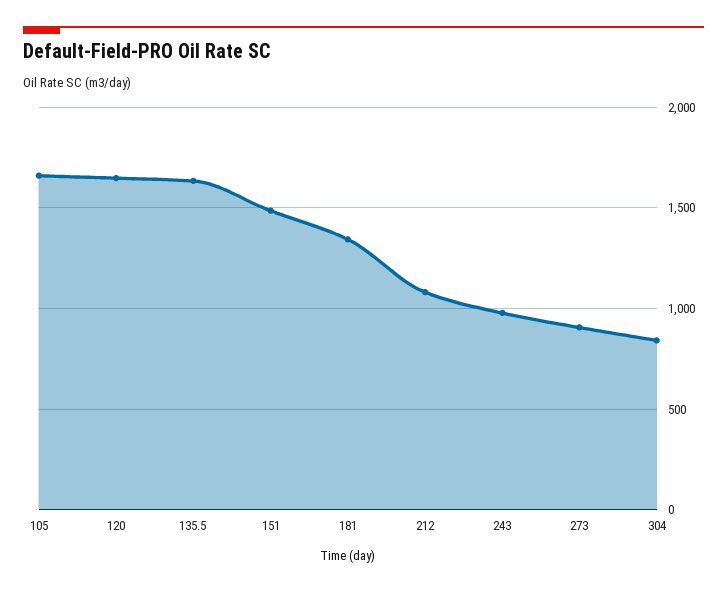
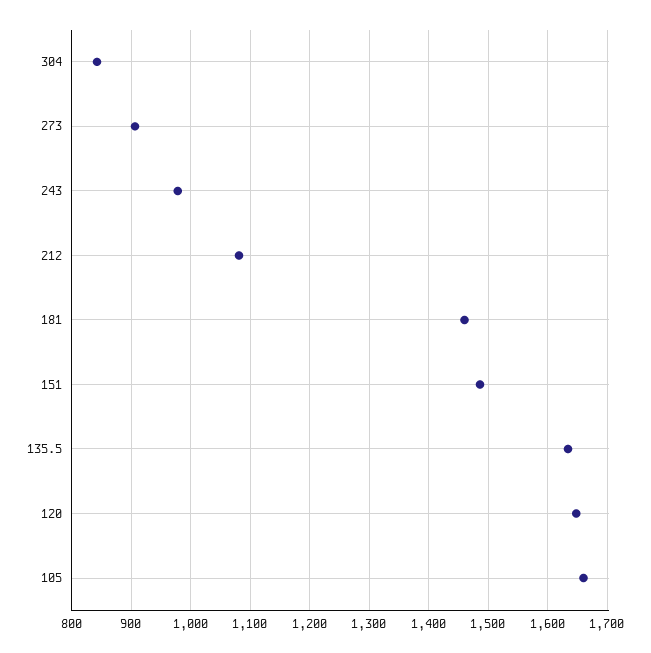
  {
    "105": 1660,
    "120": 1640,
    "135.5": 1640,
    "151": 1480,
-   "181": 1350,
+   "181": 1460,
    "212": 1080,
    "243": 980,
    "273": 900,
    "304": 840
  }

